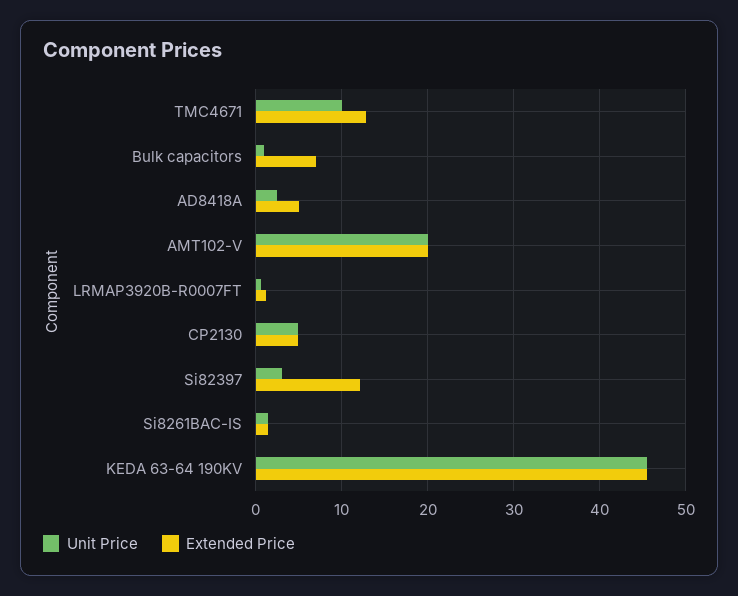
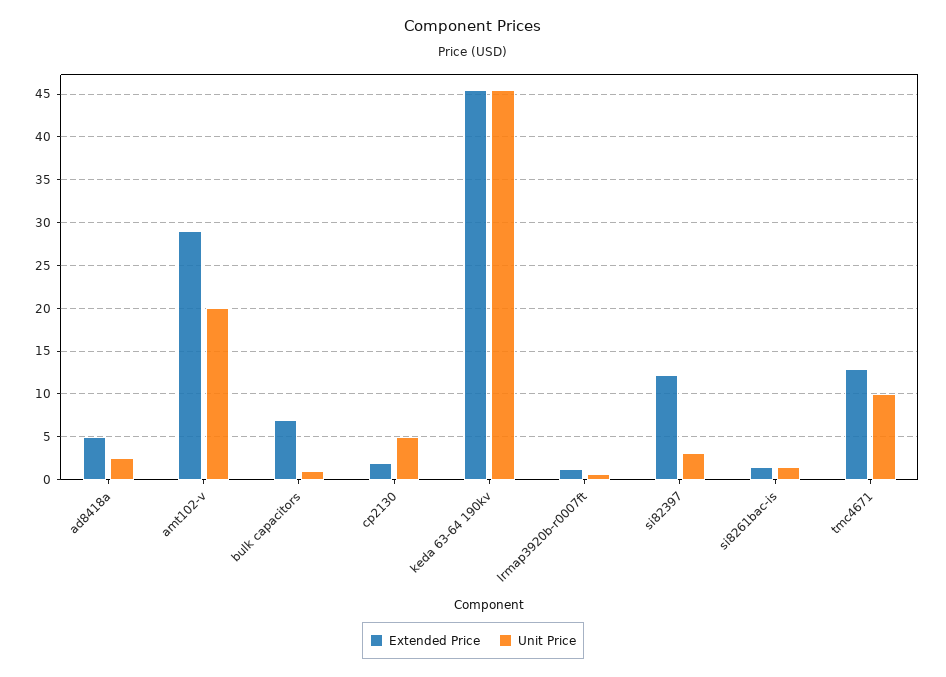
  {
    "Unit Price": {
      "TMC4671": 10,
      "Bulk capacitors": 1,
      "AD8418A": 3,
      "AMT102-V": 20,
      "LRMAP3920B-R0007FT": 1,
      "CP2130": 5,
      "Si82397": 3,
      "Si8261BAC-IS": 2,
      "KEDA 63-64 190KV": 45
    },
    "Extended Price": {
      "TMC4671": 13,
      "Bulk capacitors": 7,
      "AD8418A": 5,
-     "AMT102-V": 20,
+     "AMT102-V": 29,
      "LRMAP3920B-R0007FT": 1,
-     "CP2130": 5,
+     "CP2130": 2,
      "Si82397": 12,
      "Si8261BAC-IS": 2,
      "KEDA 63-64 190KV": 45
    }
  }

